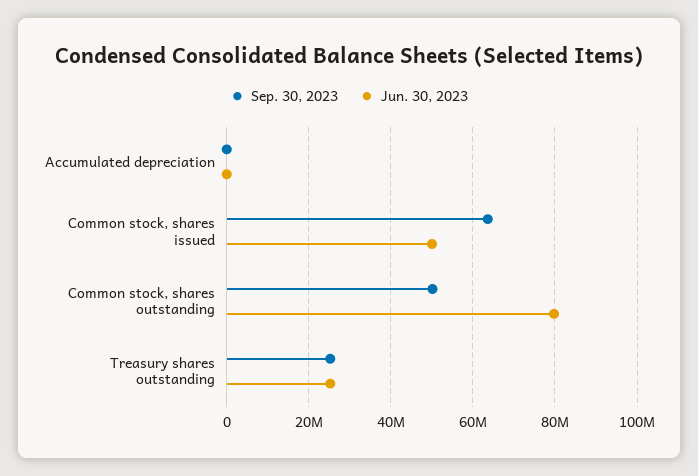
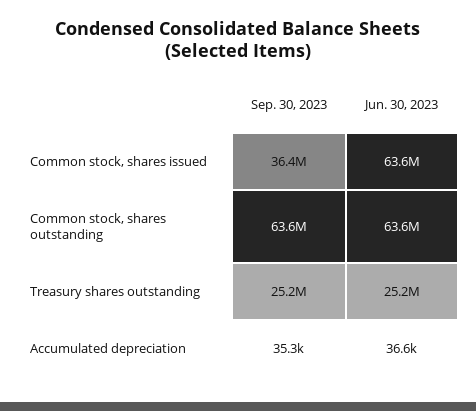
  {
    "Sep. 30, 2023": {
      "Accumulated depreciation": 35300,
-     "Common stock, shares issued": 64000000,
+     "Common stock, shares issued": 36400000,
-     "Common stock, shares outstanding": 50000000,
+     "Common stock, shares outstanding": 63600000,
      "Treasury shares outstanding": 25200000
    },
    "Jun. 30, 2023": {
      "Accumulated depreciation": 36600,
-     "Common stock, shares issued": 50000000,
+     "Common stock, shares issued": 63600000,
-     "Common stock, shares outstanding": 80000000,
+     "Common stock, shares outstanding": 63600000,
      "Treasury shares outstanding": 25200000
    }
  }

